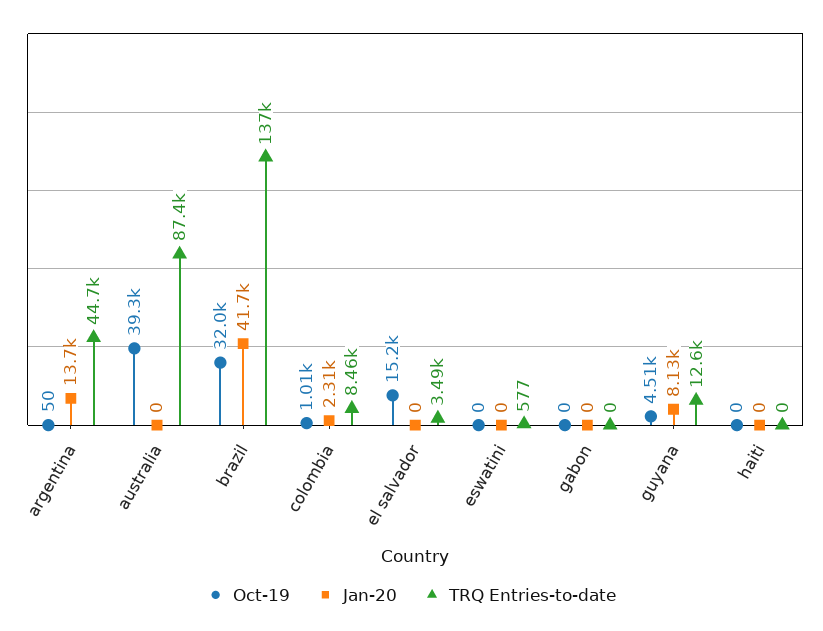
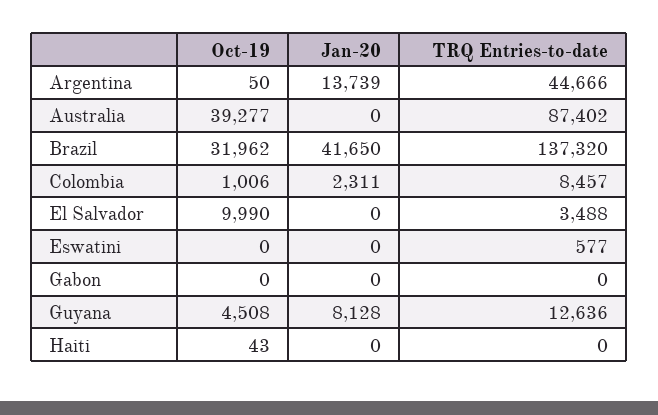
  {
    "Oct-19": {
      "argentina": 50,
      "australia": 39277,
      "brazil": 31962,
      "colombia": 1006,
-     "el salvador": 15200,
+     "el salvador": 9990,
      "eswatini": 0,
      "gabon": 0,
      "guyana": 4508,
-     "haiti": 0
+     "haiti": 43
    },
    "Jan-20": {
      "argentina": 13739,
      "australia": 0,
      "brazil": 41650,
      "colombia": 2311,
      "el salvador": 0,
      "eswatini": 0,
      "gabon": 0,
      "guyana": 8128,
      "haiti": 0
    },
    "TRQ Entries-to-date": {
      "argentina": 44666,
      "australia": 87402,
      "brazil": 137320,
      "colombia": 8457,
      "el salvador": 3488,
      "eswatini": 577,
      "gabon": 0,
      "guyana": 12636,
      "haiti": 0
    }
  }

